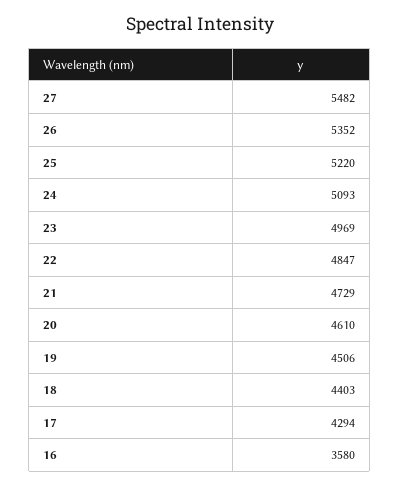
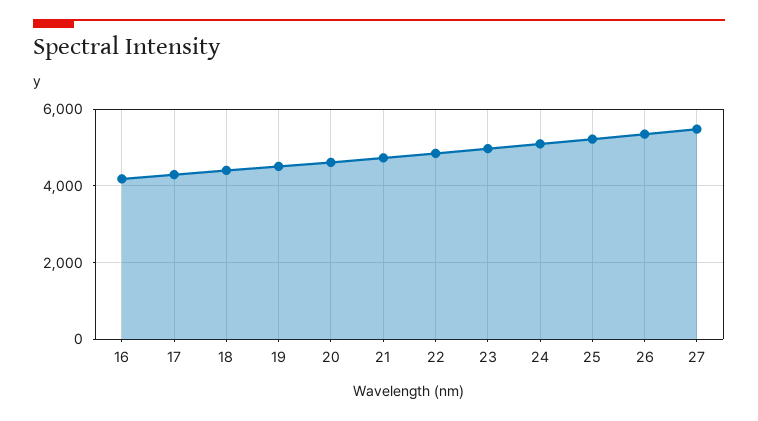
  {
    "27": 5482,
    "26": 5352,
    "25": 5220,
    "24": 5093,
    "23": 4969,
    "22": 4847,
    "21": 4729,
    "20": 4610,
    "19": 4506,
    "18": 4403,
    "17": 4294,
-   "16": 3580
+   "16": 4200
  }

